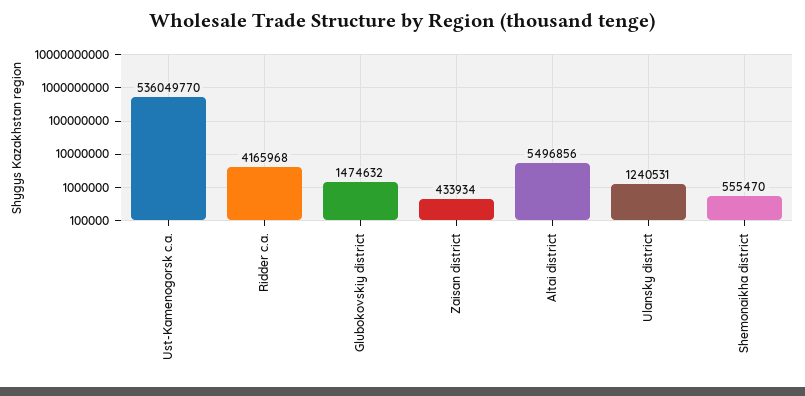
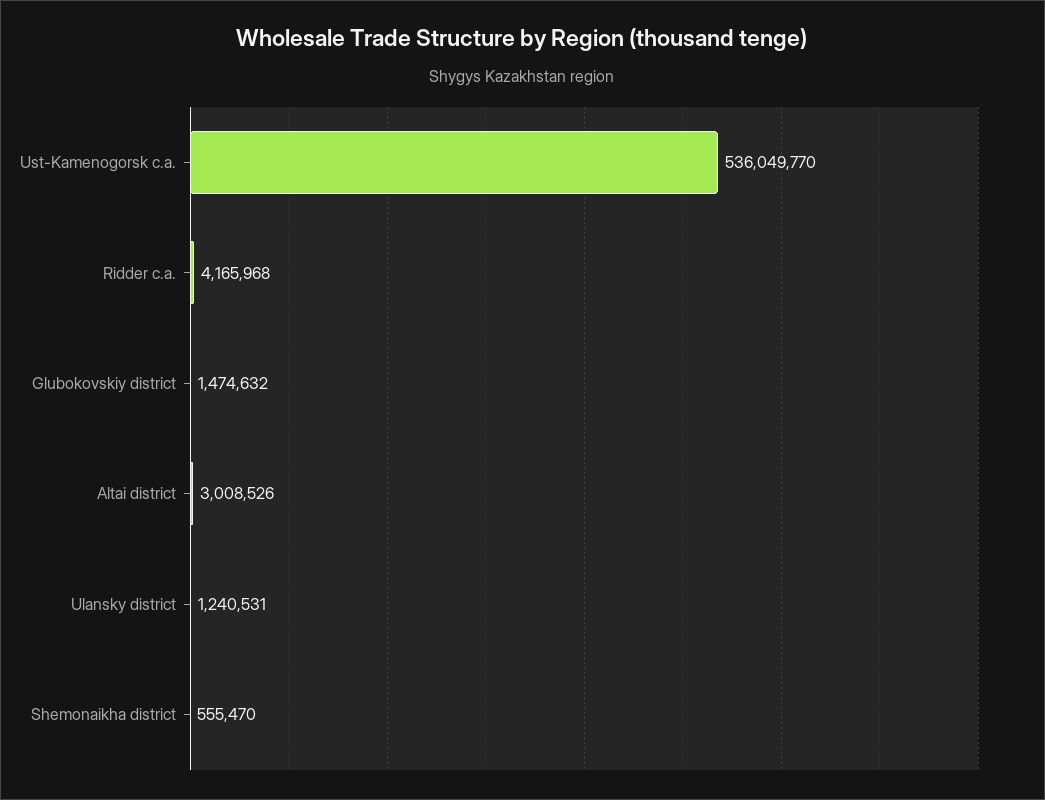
  {
    "Ust-Kamenogorsk c.a.": 536049770,
    "Ridder c.a.": 4165968,
    "Glubokovskiy district": 1474632,
-   "Zaisan district": 433934,
-   "Altai district": 5496856,
+   "Altai district": 3008526,
    "Ulansky district": 1240531,
    "Shemonaikha district": 555470
  }

